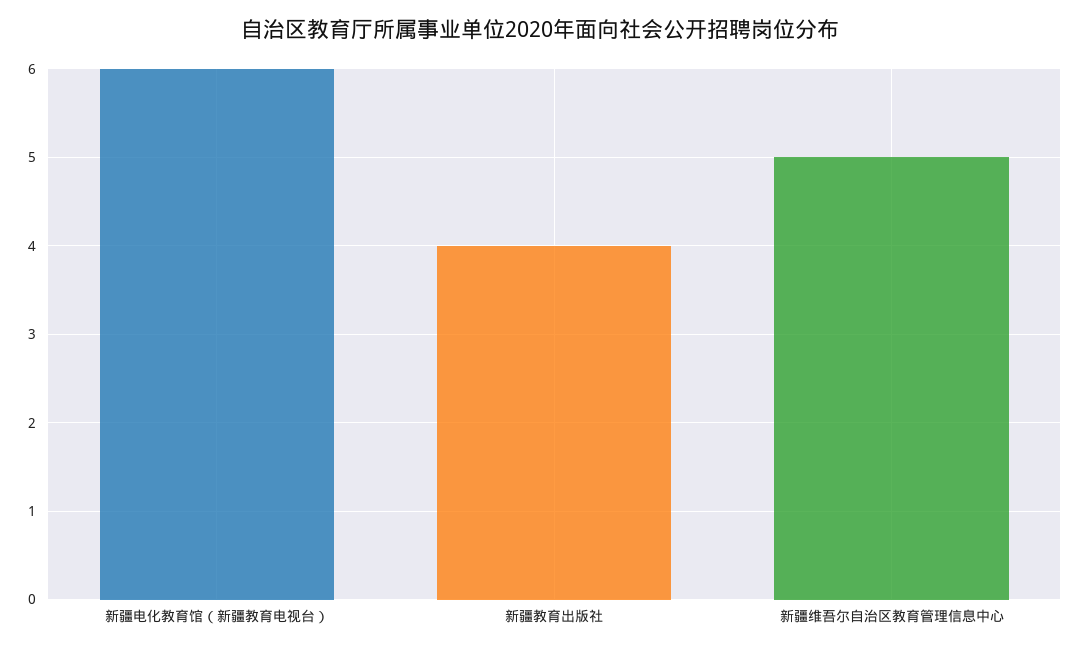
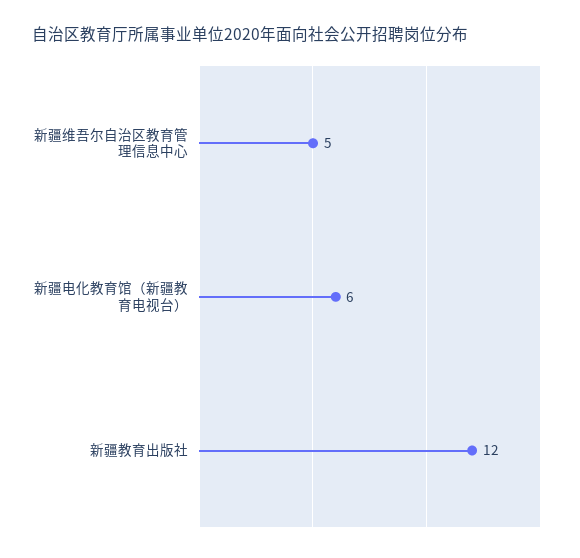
  {
    "新疆电化教育馆（新疆教育电视台）": 6,
-   "新疆教育出版社": 4,
+   "新疆教育出版社": 12,
    "新疆维吾尔自治区教育管理信息中心": 5
  }

